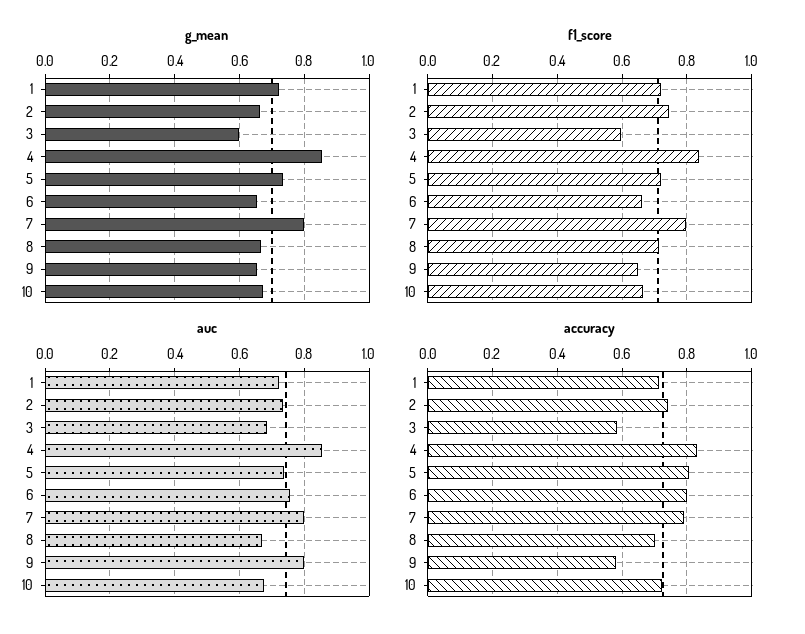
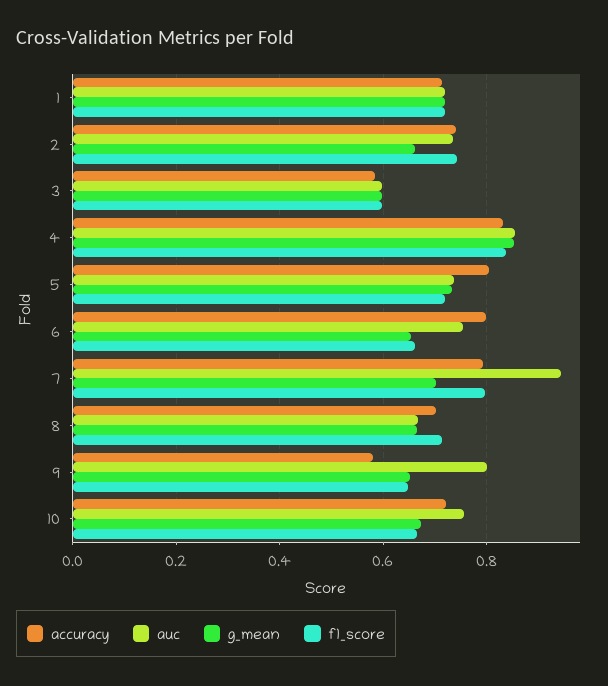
  {
    "g_mean": {
      "1": 0.72,
      "2": 0.66,
      "3": 0.6,
      "4": 0.86,
      "5": 0.74,
      "6": 0.66,
-     "7": 0.8,
+     "7": 0.7,
      "8": 0.66,
      "9": 0.66,
      "10": 0.68
    },
    "f1_score": {
      "1": 0.72,
      "2": 0.74,
      "3": 0.6,
      "4": 0.84,
      "5": 0.72,
      "6": 0.66,
      "7": 0.8,
      "8": 0.72,
      "9": 0.64,
      "10": 0.66
    },
    "auc": {
      "1": 0.72,
      "2": 0.74,
-     "3": 0.68,
+     "3": 0.6,
      "4": 0.86,
      "5": 0.74,
      "6": 0.76,
-     "7": 0.8,
+     "7": 0.94,
      "8": 0.66,
      "9": 0.8,
-     "10": 0.68
+     "10": 0.76
    },
    "accuracy": {
      "1": 0.72,
      "2": 0.74,
      "3": 0.58,
      "4": 0.84,
      "5": 0.8,
      "6": 0.8,
      "7": 0.8,
      "8": 0.7,
      "9": 0.58,
      "10": 0.72
    }
  }

